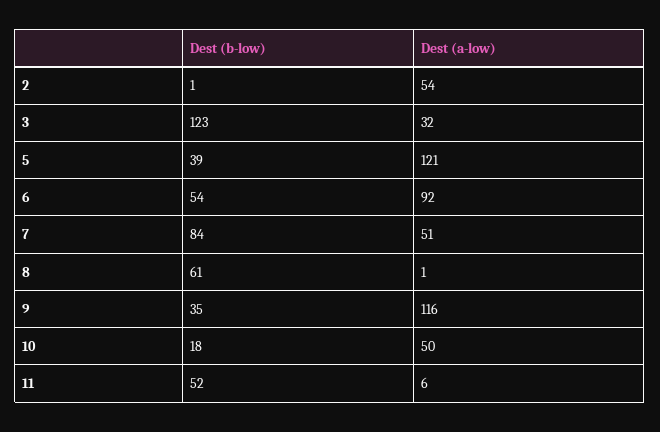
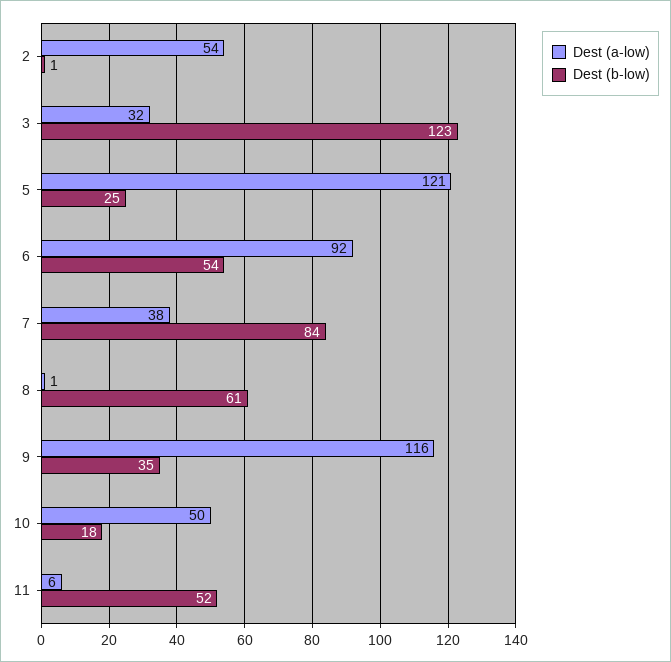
  {
    "Dest (b-low)": {
      "2": 1,
      "3": 123,
-     "5": 39,
+     "5": 25,
      "6": 54,
      "7": 84,
      "8": 61,
      "9": 35,
      "10": 18,
      "11": 52
    },
    "Dest (a-low)": {
      "2": 54,
      "3": 32,
      "5": 121,
      "6": 92,
-     "7": 51,
+     "7": 38,
      "8": 1,
      "9": 116,
      "10": 50,
      "11": 6
    }
  }

